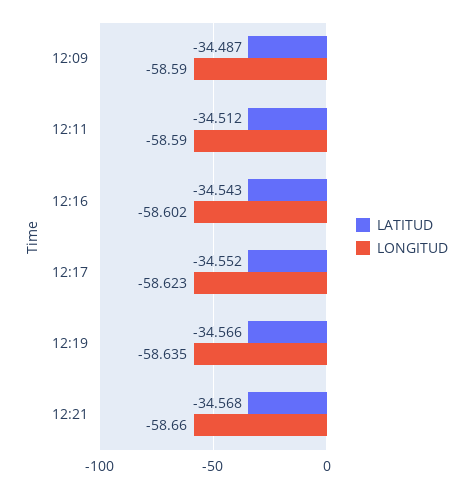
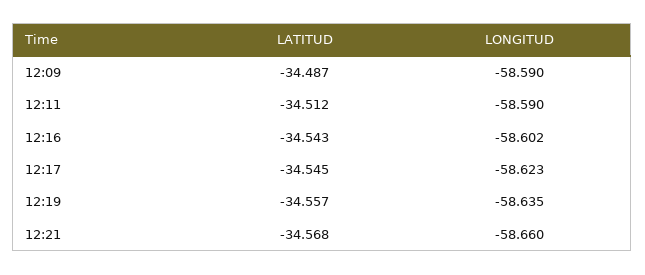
  {
    "LATITUD": {
      "12:09": -34.487,
      "12:11": -34.512,
      "12:16": -34.543,
-     "12:17": -34.552,
+     "12:17": -34.545,
-     "12:19": -34.566,
+     "12:19": -34.557,
      "12:21": -34.568
    },
    "LONGITUD": {
      "12:09": -58.59,
      "12:11": -58.59,
      "12:16": -58.602,
      "12:17": -58.623,
      "12:19": -58.635,
      "12:21": -58.66
    }
  }

